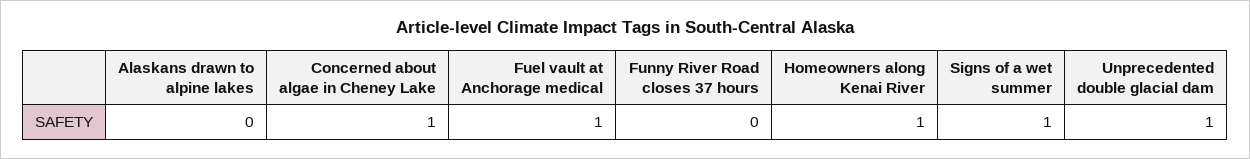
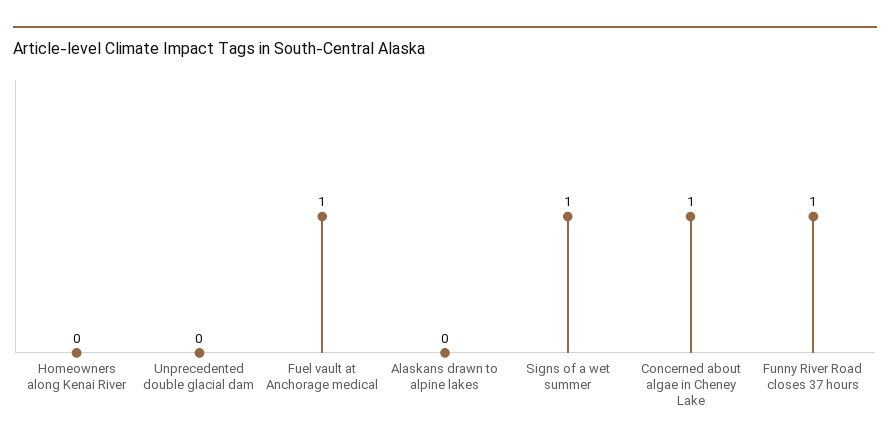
  {
    "Alaskans drawn to alpine lakes": 0,
    "Concerned about algae in Cheney Lake": 1,
    "Fuel vault at Anchorage medical": 1,
-   "Funny River Road closes 37 hours": 0,
+   "Funny River Road closes 37 hours": 1,
-   "Homeowners along Kenai River": 1,
+   "Homeowners along Kenai River": 0,
    "Signs of a wet summer": 1,
-   "Unprecedented double glacial dam": 1
+   "Unprecedented double glacial dam": 0
  }

